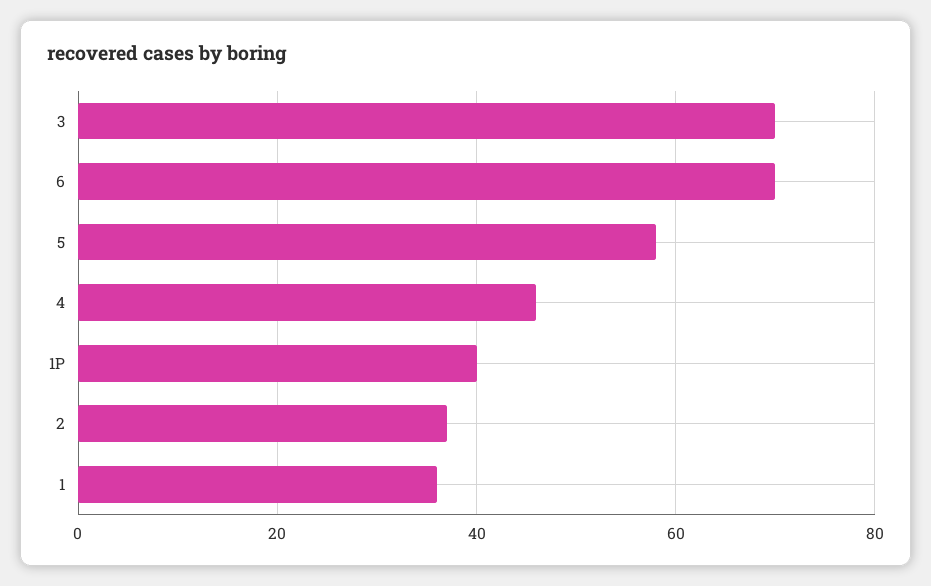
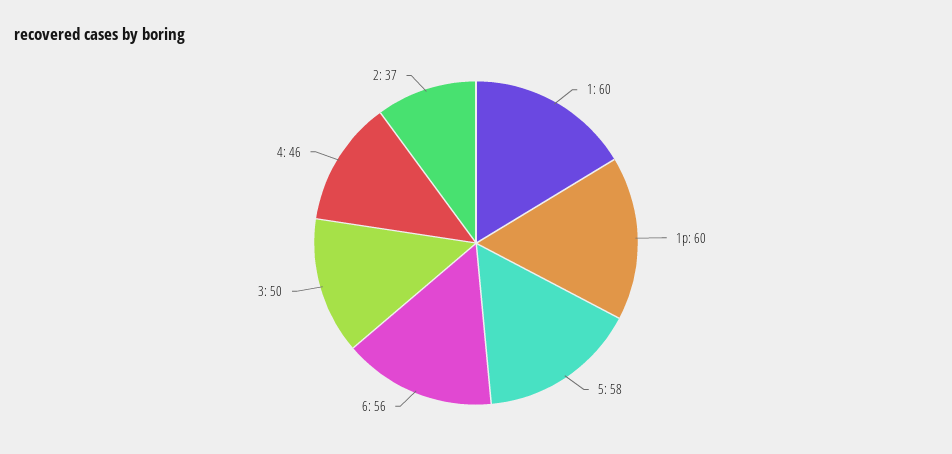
  {
-   "3": 70,
+   "3": 50,
-   "6": 70,
+   "6": 56,
    "5": 58,
    "4": 46,
-   "1P": 40,
+   "1P": 60,
    "2": 37,
-   "1": 35
+   "1": 60
  }

